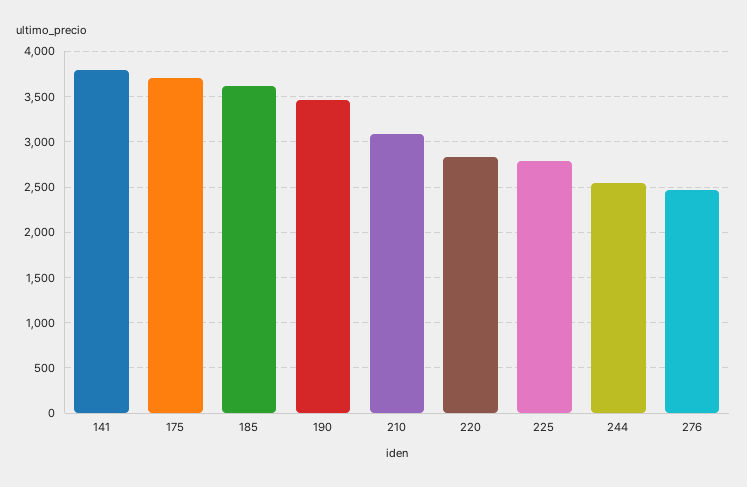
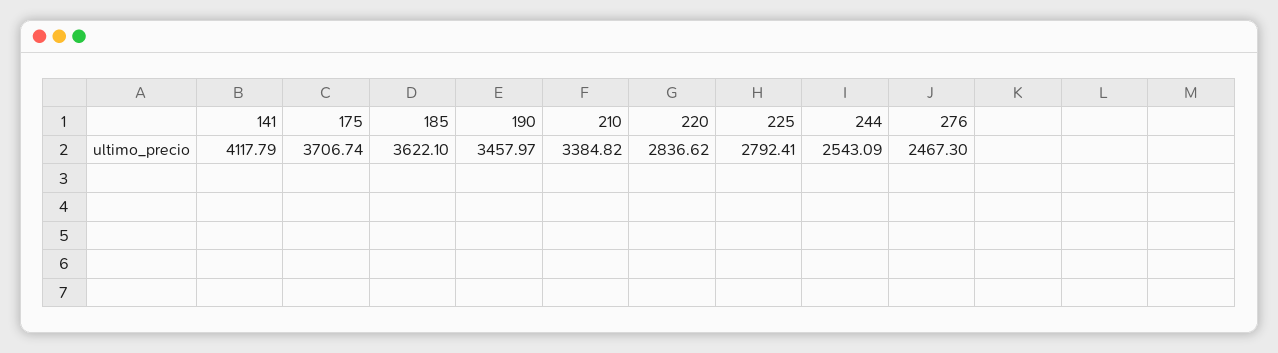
  {
-   "141": 3800,
+   "141": 4117.79,
    "175": 3706.74,
    "185": 3622.1,
    "190": 3457.97,
-   "210": 3100,
+   "210": 3384.82,
    "220": 2836.62,
    "225": 2792.41,
    "244": 2543.09,
    "276": 2467.3
  }

